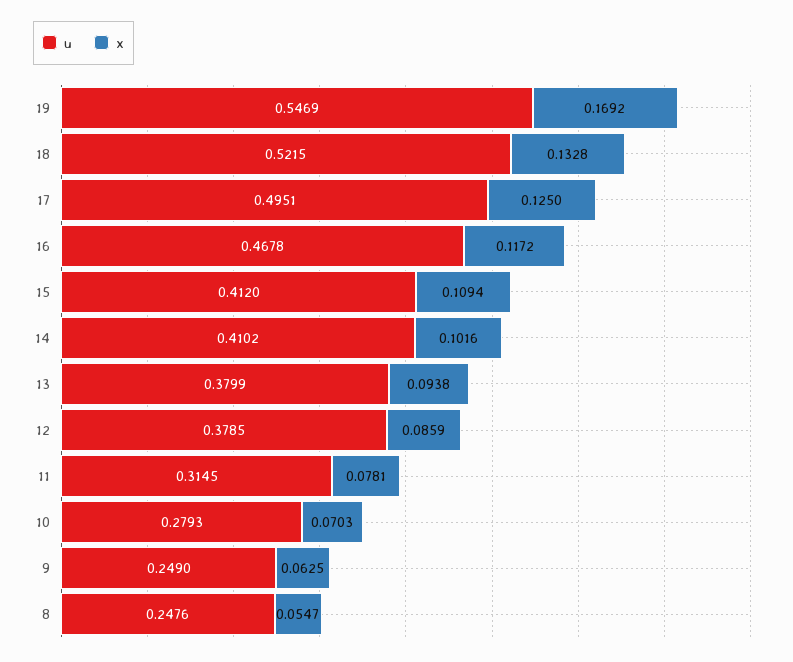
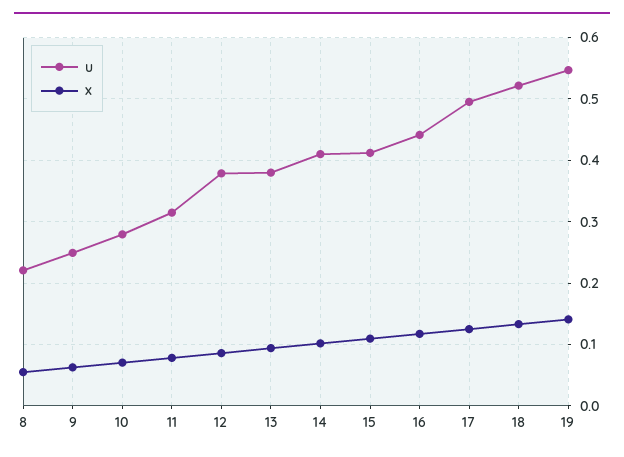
  {
    "u": {
      "19": 0.5469,
      "18": 0.5215,
      "17": 0.4951,
-     "16": 0.4678,
+     "16": 0.44,
      "15": 0.412,
      "14": 0.4102,
      "13": 0.3799,
      "12": 0.3785,
      "11": 0.3145,
      "10": 0.2793,
      "9": 0.249,
-     "8": 0.2476
+     "8": 0.22
    },
    "x": {
-     "19": 0.1692,
+     "19": 0.14,
      "18": 0.1328,
      "17": 0.125,
      "16": 0.1172,
      "15": 0.1094,
      "14": 0.1016,
      "13": 0.0938,
      "12": 0.0859,
      "11": 0.0781,
      "10": 0.0703,
      "9": 0.0625,
      "8": 0.0547
    }
  }

